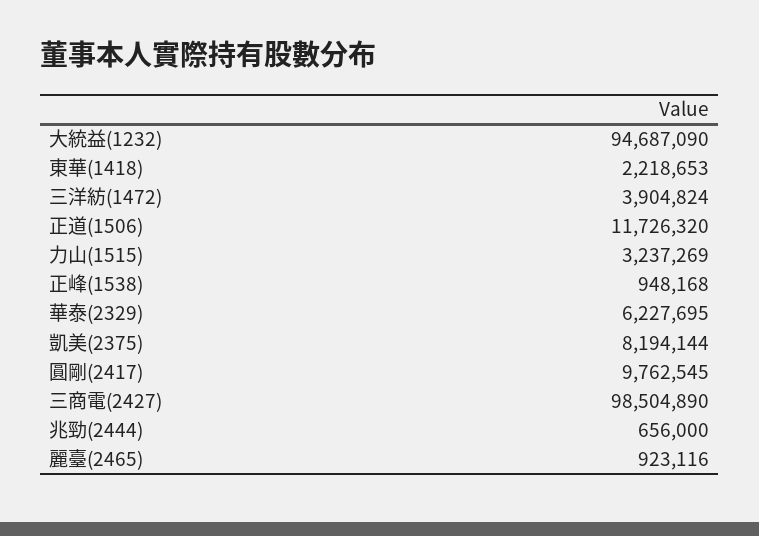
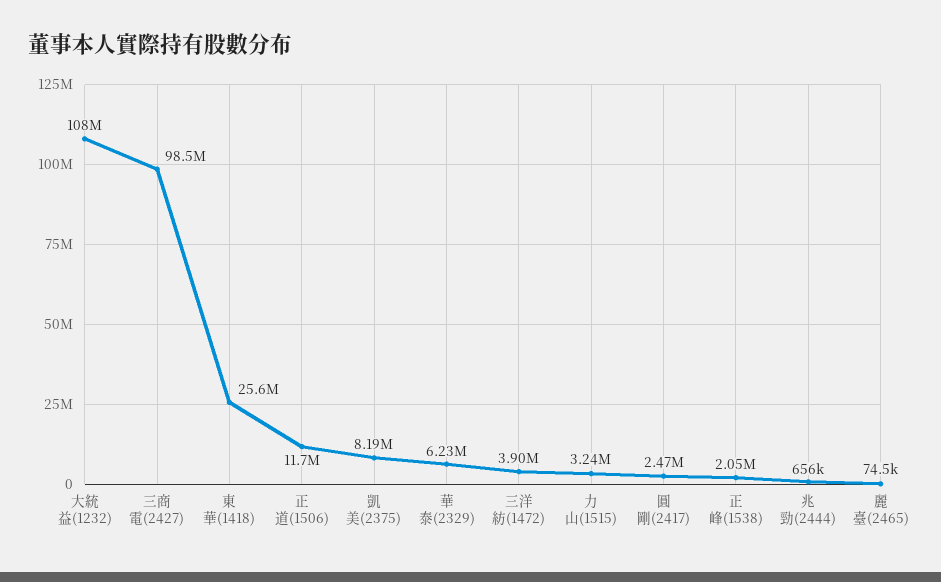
  {
-   "大統益(1232)": 94687090,
+   "大統益(1232)": 108000000,
-   "東華(1418)": 2218653,
+   "東華(1418)": 25600000,
    "三洋紡(1472)": 3904824,
    "正道(1506)": 11726320,
    "力山(1515)": 3237269,
-   "正峰(1538)": 948168,
+   "正峰(1538)": 2050000,
    "華泰(2329)": 6227695,
    "凱美(2375)": 8194144,
-   "圓剛(2417)": 9762545,
+   "圓剛(2417)": 2470000,
    "三商電(2427)": 98504890,
    "兆勁(2444)": 656000,
-   "麗臺(2465)": 923116
+   "麗臺(2465)": 74500
  }

